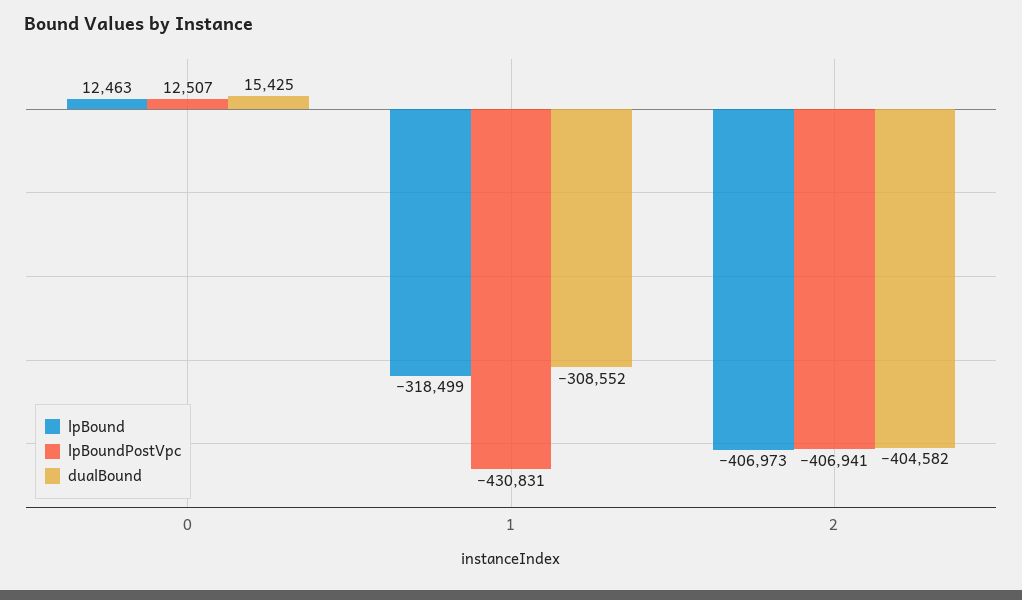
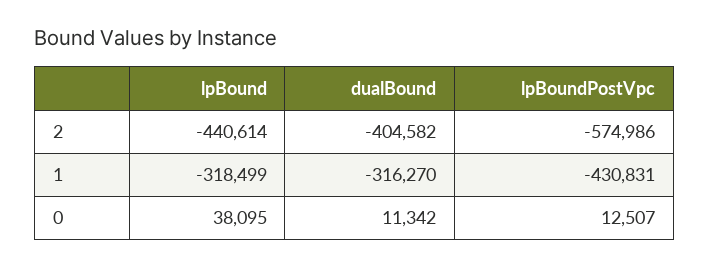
  {
    "lpBound": {
-     "0": 12463,
+     "0": 38095,
      "1": -318499,
-     "2": -406973
+     "2": -440614
    },
    "lpBoundPostVpc": {
      "0": 12507,
      "1": -430831,
-     "2": -406941
+     "2": -574986
    },
    "dualBound": {
-     "0": 15425,
+     "0": 11342,
-     "1": -308552,
+     "1": -316270,
      "2": -404582
    }
  }

